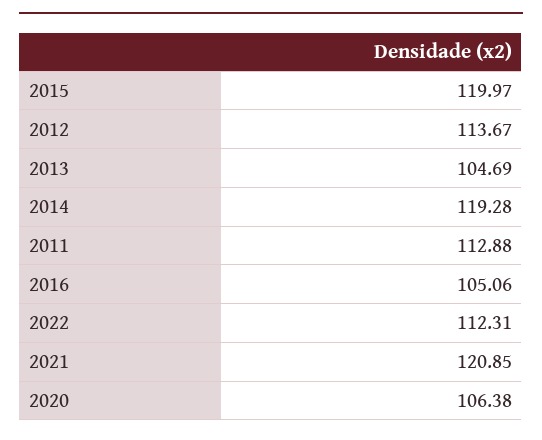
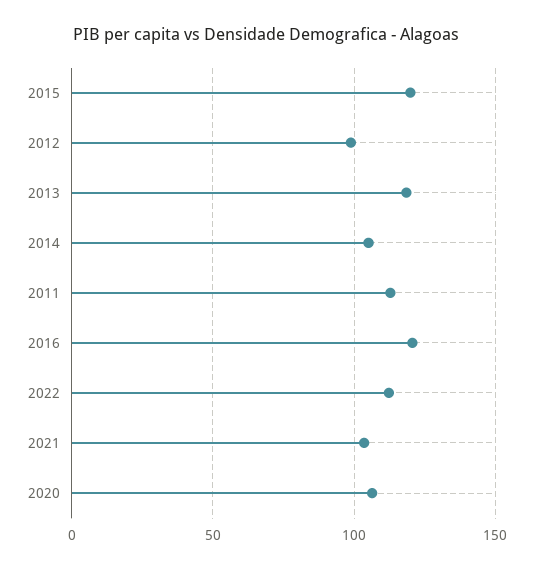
  {
    "2015": 119.97,
-   "2012": 113.67,
+   "2012": 100,
-   "2013": 104.69,
+   "2013": 120,
-   "2014": 119.28,
+   "2014": 105,
    "2011": 112.88,
-   "2016": 105.06,
+   "2016": 120,
    "2022": 112.31,
-   "2021": 120.85,
+   "2021": 105,
    "2020": 106.38
  }

